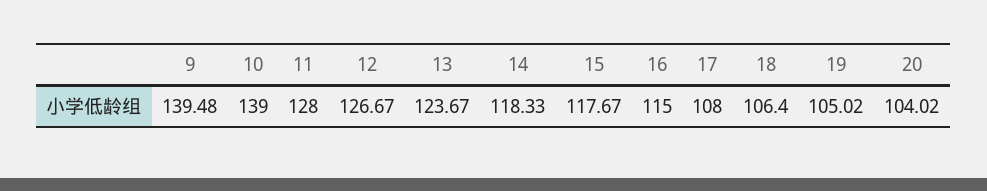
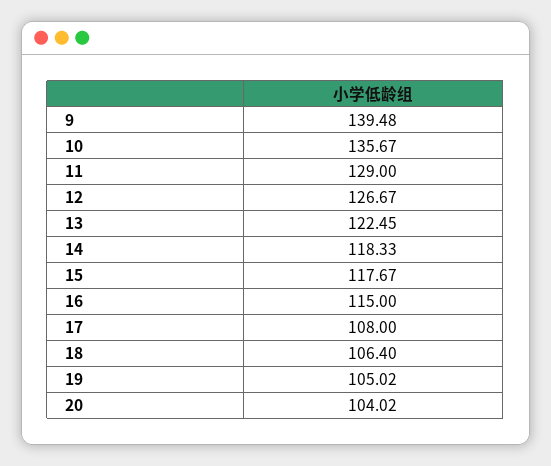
  {
    "9": 139.48,
-   "10": 139,
+   "10": 135.67,
-   "11": 128,
+   "11": 129,
    "12": 126.67,
-   "13": 123.67,
+   "13": 122.45,
    "14": 118.33,
    "15": 117.67,
    "16": 115,
    "17": 108,
    "18": 106.4,
    "19": 105.02,
    "20": 104.02
  }

